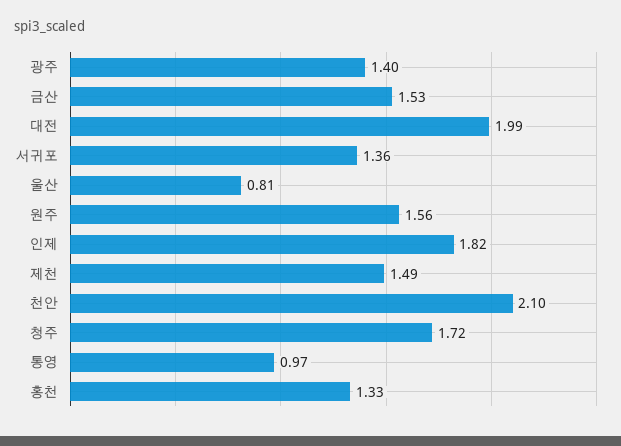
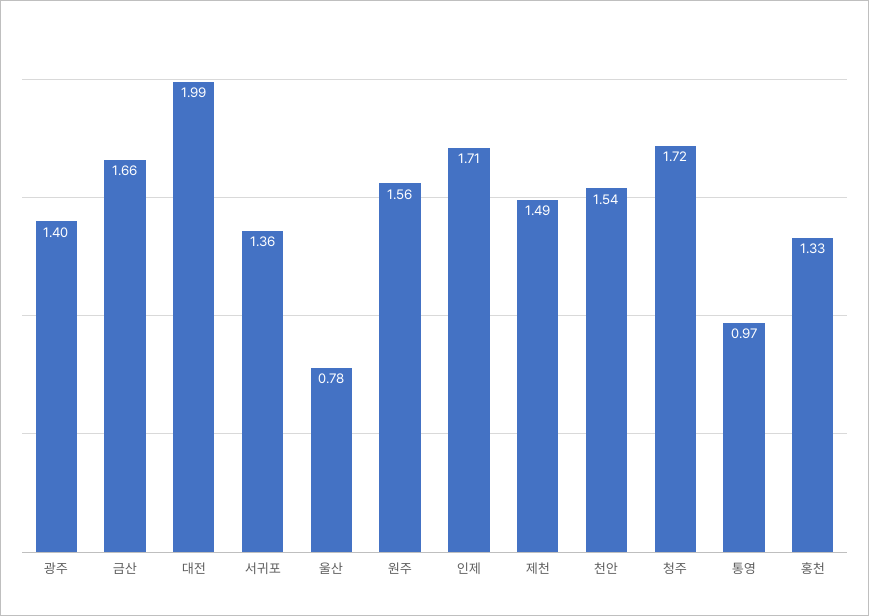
  {
    "광주": 1.4,
-   "금산": 1.53,
+   "금산": 1.66,
    "대전": 1.99,
    "서귀포": 1.36,
-   "울산": 0.81,
+   "울산": 0.78,
    "원주": 1.56,
-   "인제": 1.82,
+   "인제": 1.71,
    "제천": 1.49,
-   "천안": 2.1,
+   "천안": 1.54,
    "청주": 1.72,
    "통영": 0.97,
    "홍천": 1.33
  }

